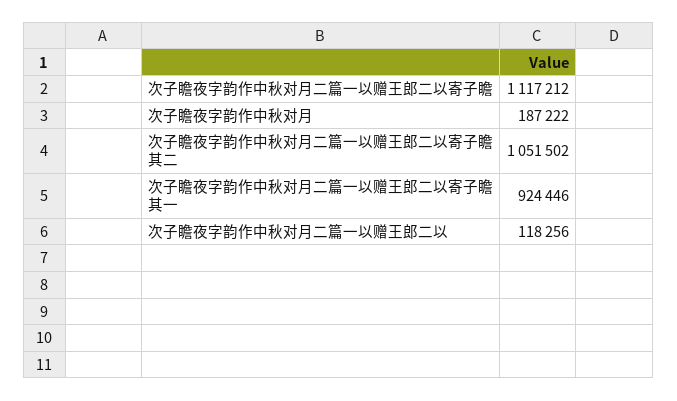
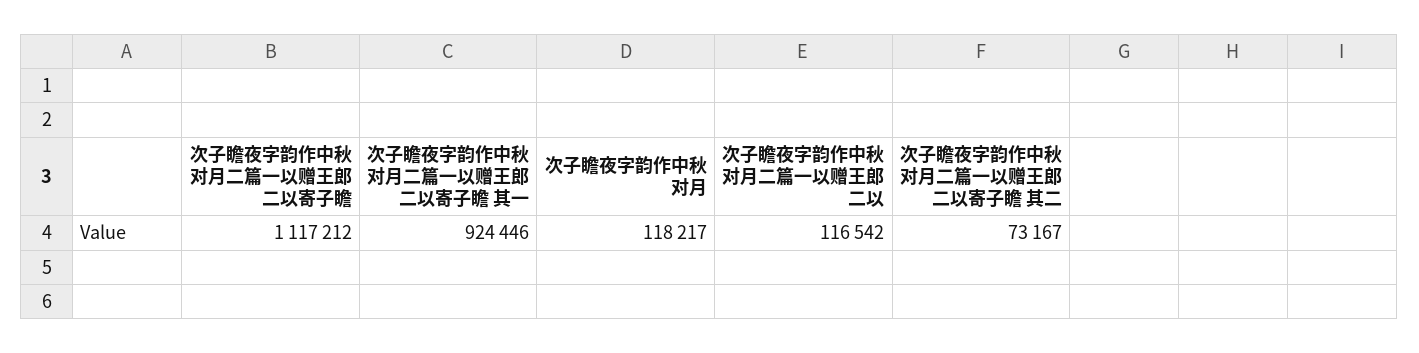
  {
    "次子瞻夜字韵作中秋对月二篇一以赠王郎二以寄子瞻": 1117212,
-   "次子瞻夜字韵作中秋对月": 187222,
+   "次子瞻夜字韵作中秋对月": 118217,
-   "次子瞻夜字韵作中秋对月二篇一以赠王郎二以寄子瞻 其二": 1051502,
+   "次子瞻夜字韵作中秋对月二篇一以赠王郎二以寄子瞻 其二": 73167,
    "次子瞻夜字韵作中秋对月二篇一以赠王郎二以寄子瞻 其一": 924446,
-   "次子瞻夜字韵作中秋对月二篇一以赠王郎二以": 118256
+   "次子瞻夜字韵作中秋对月二篇一以赠王郎二以": 116542
  }

